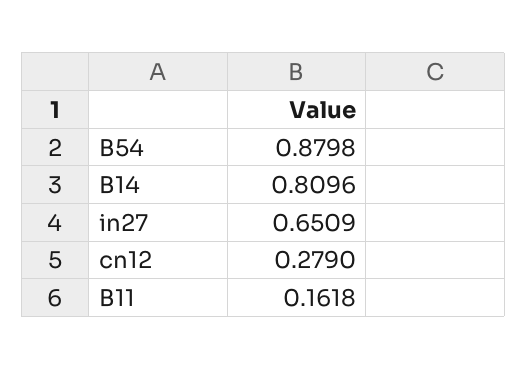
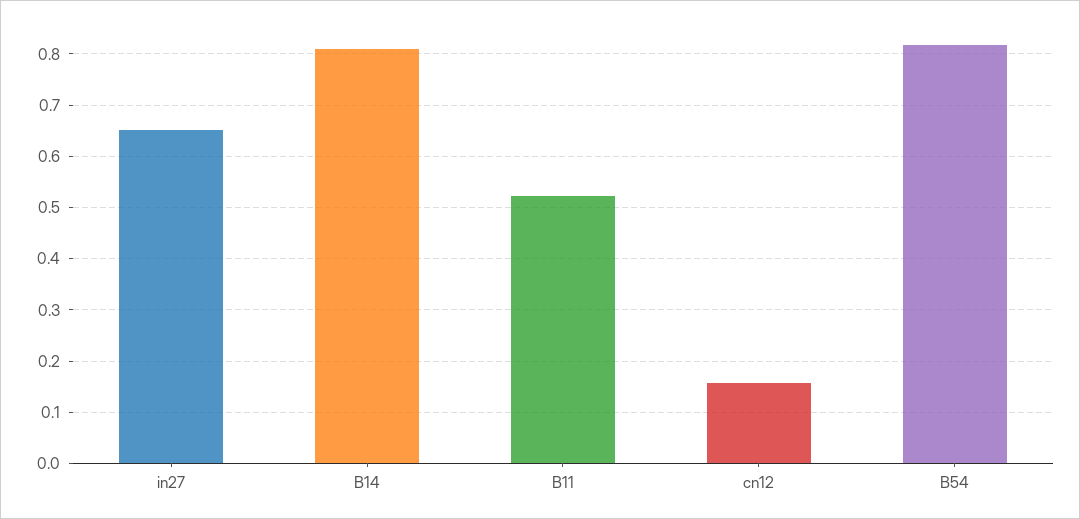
  {
-   "B54": 0.8798,
+   "B54": 0.82,
    "B14": 0.8096,
    "in27": 0.6509,
-   "cn12": 0.279,
+   "cn12": 0.16,
-   "B11": 0.1618
+   "B11": 0.52
  }

